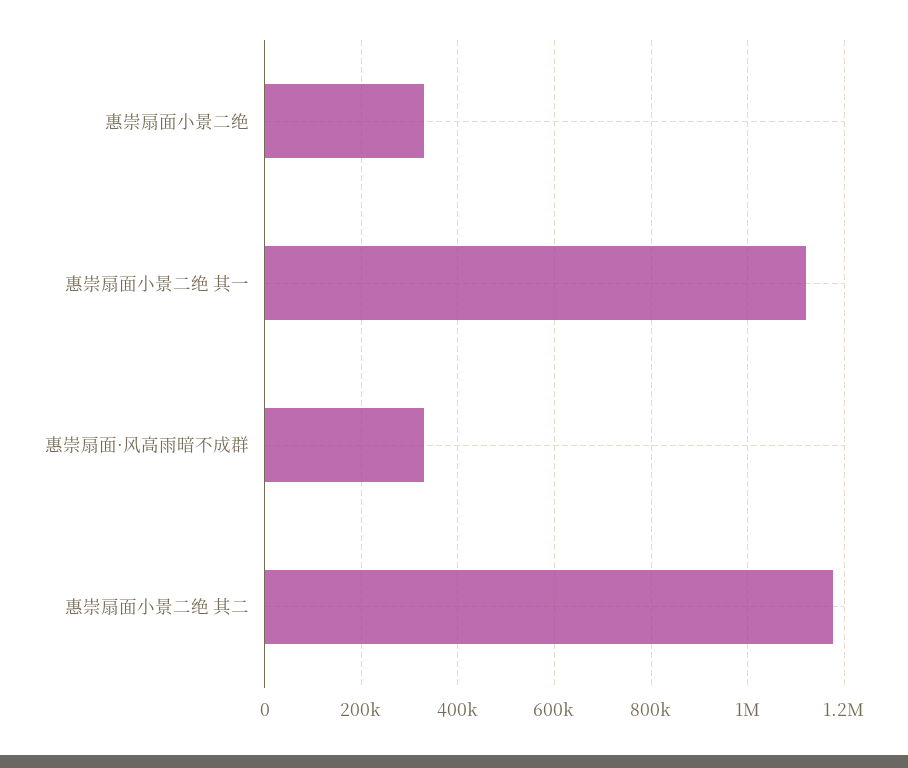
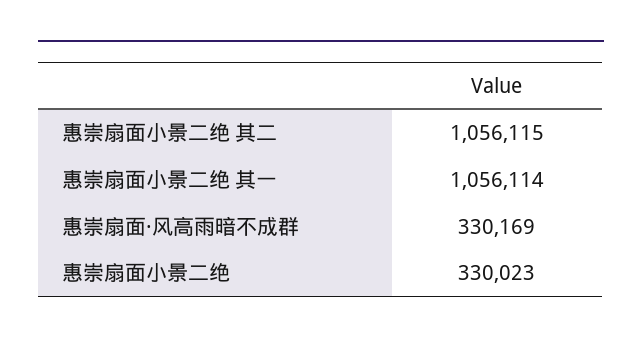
  {
    "惠崇扇面小景二绝": 330023,
-   "惠崇扇面小景二绝 其一": 1120000,
+   "惠崇扇面小景二绝 其一": 1056114,
    "惠崇扇面·风高雨暗不成群": 330169,
-   "惠崇扇面小景二绝 其二": 1180000
+   "惠崇扇面小景二绝 其二": 1056115
  }

